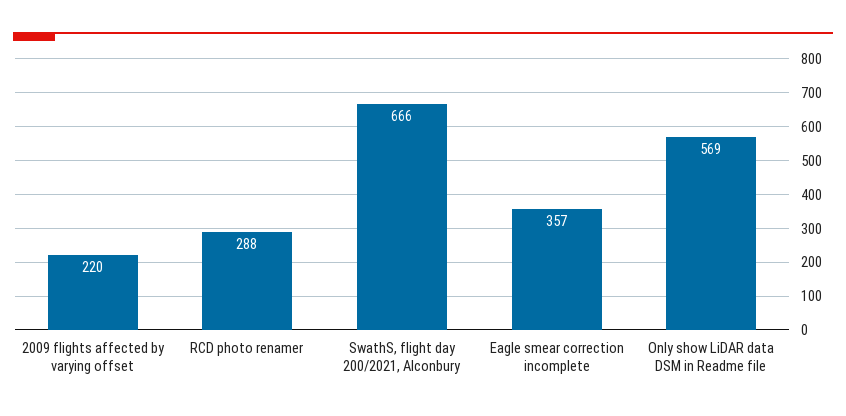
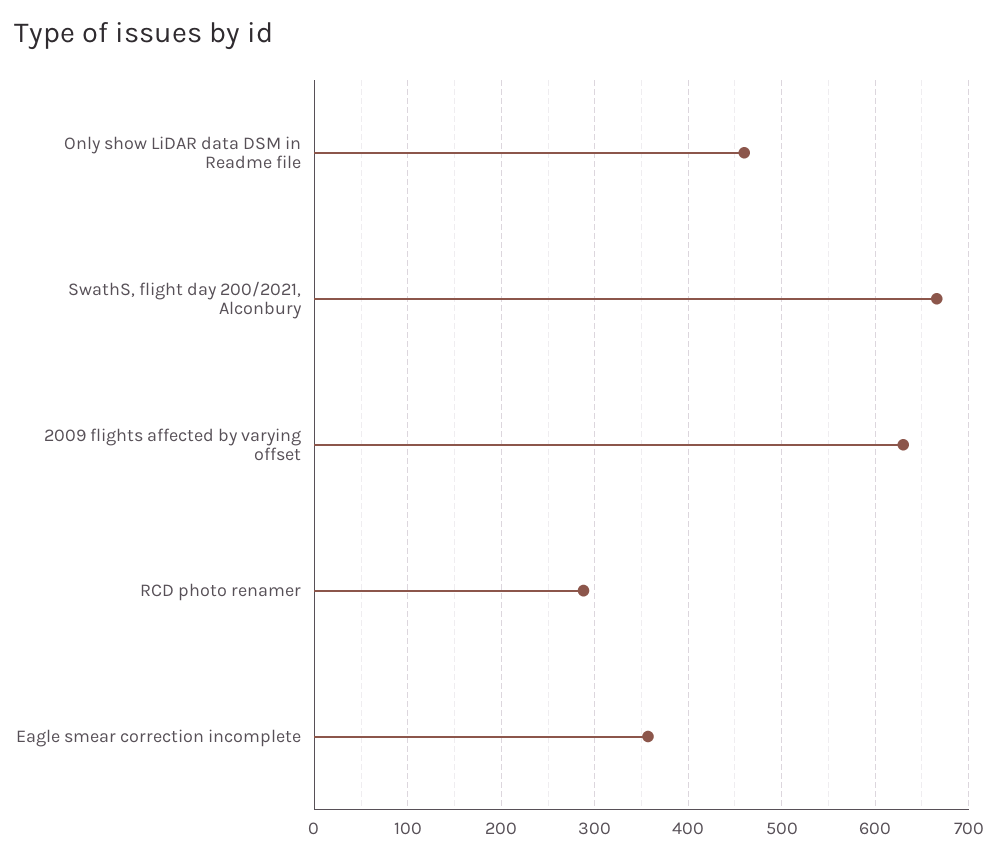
  {
-   "2009 flights affected by varying offset": 220,
+   "2009 flights affected by varying offset": 630,
    "RCD photo renamer": 288,
    "SwathS, flight day 200/2021, Alconbury": 666,
    "Eagle smear correction incomplete": 357,
-   "Only show LiDAR data DSM in Readme file": 569
+   "Only show LiDAR data DSM in Readme file": 460
  }

